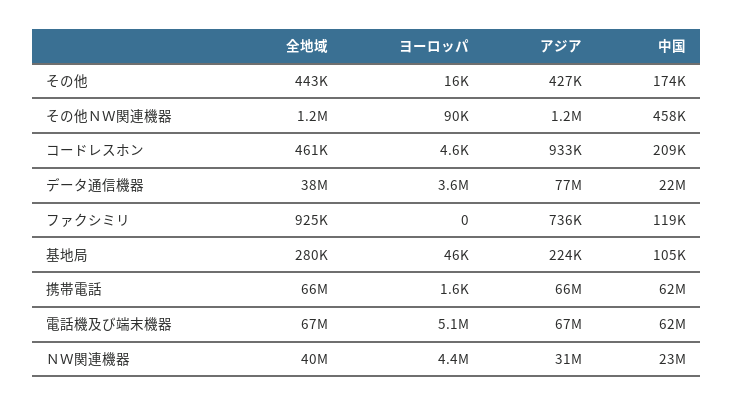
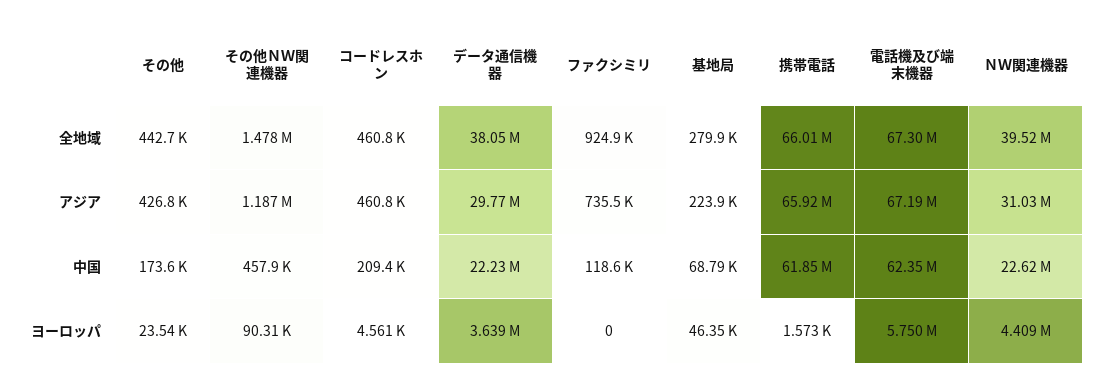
  {
    "全地域": {
      "その他": 442700,
-     "その他ＮＷ関連機器": 1200000,
+     "その他ＮＷ関連機器": 1478000,
      "コードレスホン": 460800,
      "データ通信機器": 38050000,
      "ファクシミリ": 924900,
      "基地局": 279900,
      "携帯電話": 66010000,
      "電話機及び端末機器": 67300000,
      "ＮＷ関連機器": 39520000
    },
    "ヨーロッパ": {
-     "その他": 16000,
+     "その他": 23540,
      "その他ＮＷ関連機器": 90310,
      "コードレスホン": 4561,
      "データ通信機器": 3639000,
      "ファクシミリ": 0,
      "基地局": 46350,
      "携帯電話": 1573,
-     "電話機及び端末機器": 5100000,
+     "電話機及び端末機器": 5750000,
      "ＮＷ関連機器": 4409000
    },
    "アジア": {
      "その他": 426800,
      "その他ＮＷ関連機器": 1187000,
-     "コードレスホン": 933000,
+     "コードレスホン": 460800,
-     "データ通信機器": 77000000,
+     "データ通信機器": 29770000,
      "ファクシミリ": 735500,
      "基地局": 223900,
      "携帯電話": 65920000,
      "電話機及び端末機器": 67190000,
      "ＮＷ関連機器": 31030000
    },
    "中国": {
      "その他": 173600,
      "その他ＮＷ関連機器": 457900,
      "コードレスホン": 209400,
      "データ通信機器": 22230000,
      "ファクシミリ": 118600,
-     "基地局": 105000,
+     "基地局": 68790,
      "携帯電話": 61850000,
      "電話機及び端末機器": 62350000,
      "ＮＷ関連機器": 22620000
    }
  }

